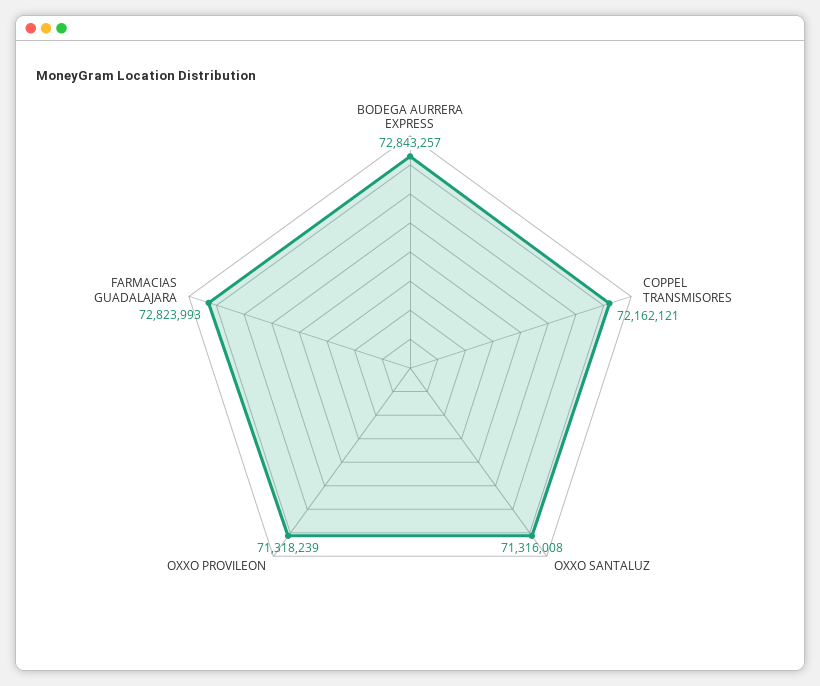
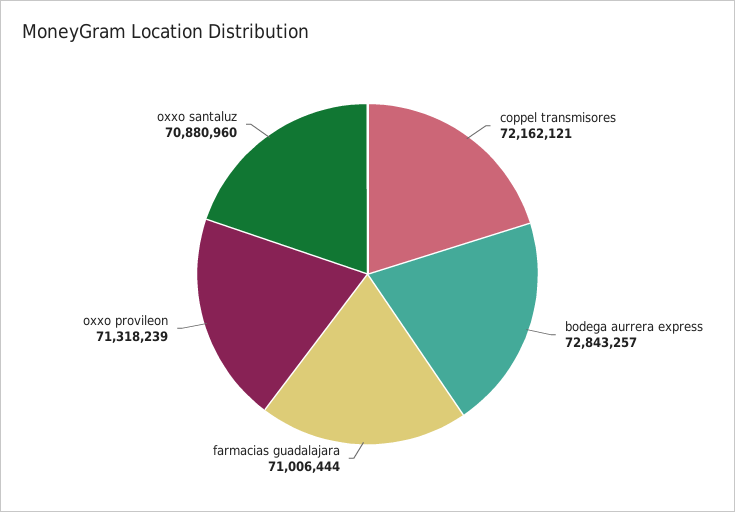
  {
    "BODEGA AURRERA EXPRESS": 72843257,
    "COPPEL TRANSMISORES": 72162121,
-   "OXXO SANTALUZ": 71316008,
+   "OXXO SANTALUZ": 70880960,
    "OXXO PROVILEON": 71318239,
-   "FARMACIAS GUADALAJARA": 72823993
+   "FARMACIAS GUADALAJARA": 71006444
  }

